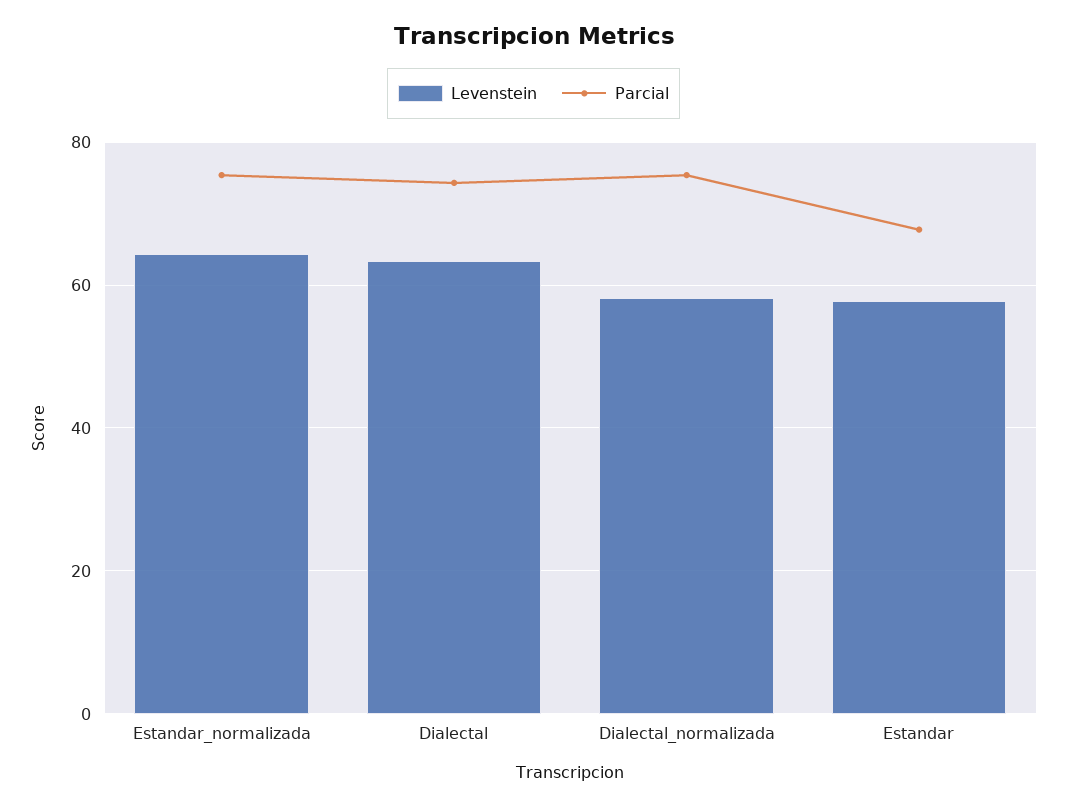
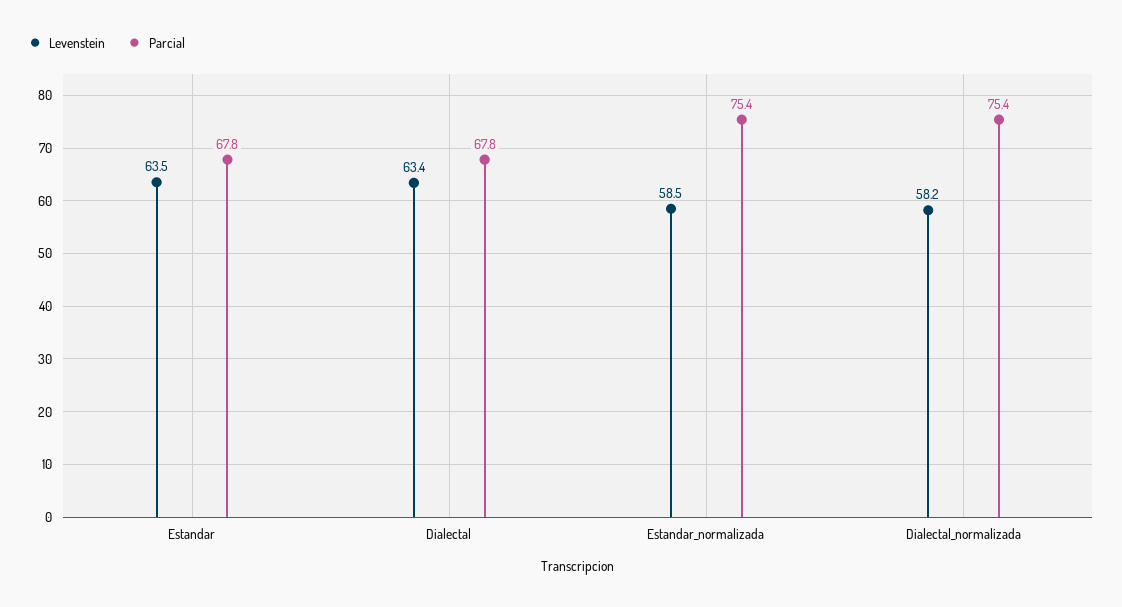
  {
    "Levenstein": {
-     "Estandar_normalizada": 64,
+     "Estandar_normalizada": 58.5,
      "Dialectal": 63.4,
      "Dialectal_normalizada": 58.2,
-     "Estandar": 58
+     "Estandar": 63.5
    },
    "Parcial": {
      "Estandar_normalizada": 75.4,
-     "Dialectal": 74,
+     "Dialectal": 67.8,
      "Dialectal_normalizada": 75.4,
      "Estandar": 67.8
    }
  }

